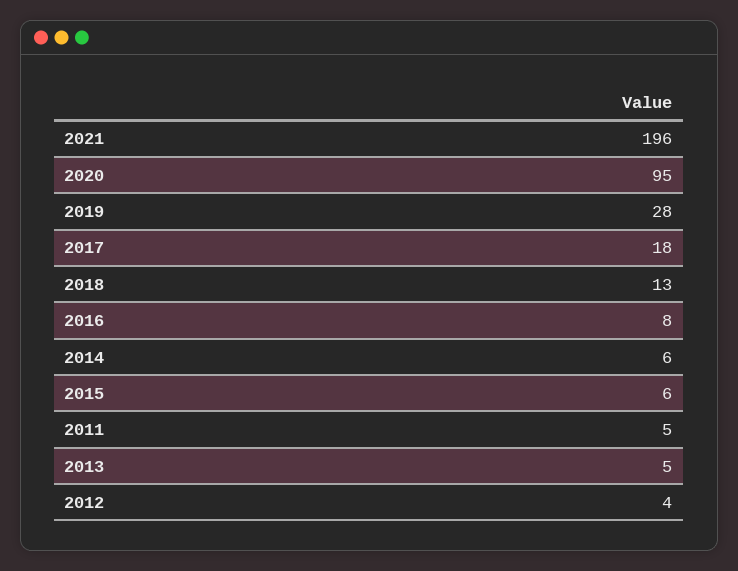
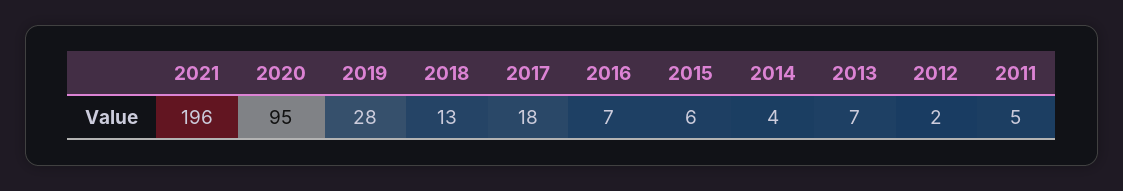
  {
    "2021": 196,
    "2020": 95,
    "2019": 28,
    "2017": 18,
    "2018": 13,
-   "2016": 8,
+   "2016": 7,
-   "2014": 6,
+   "2014": 4,
    "2015": 6,
    "2011": 5,
-   "2013": 5,
+   "2013": 7,
-   "2012": 4
+   "2012": 2
  }

